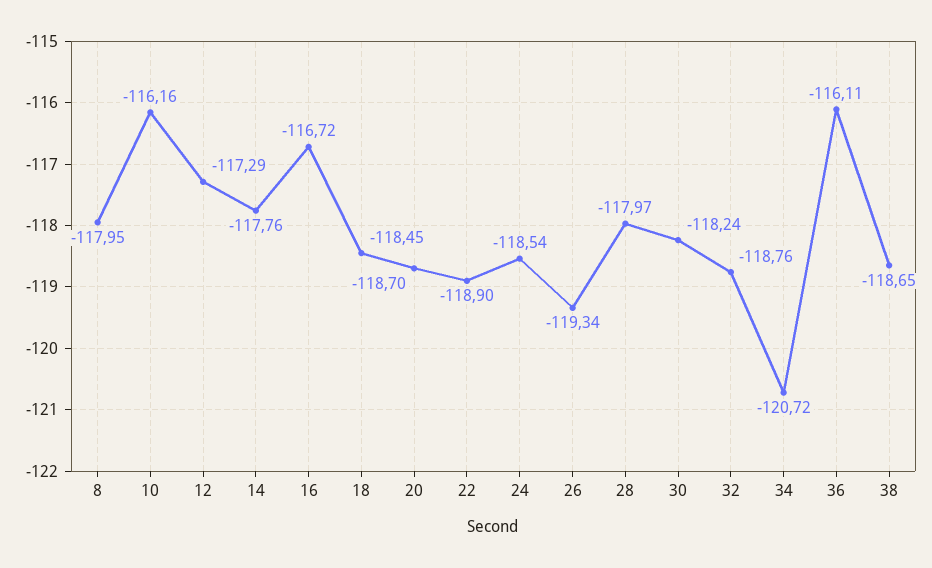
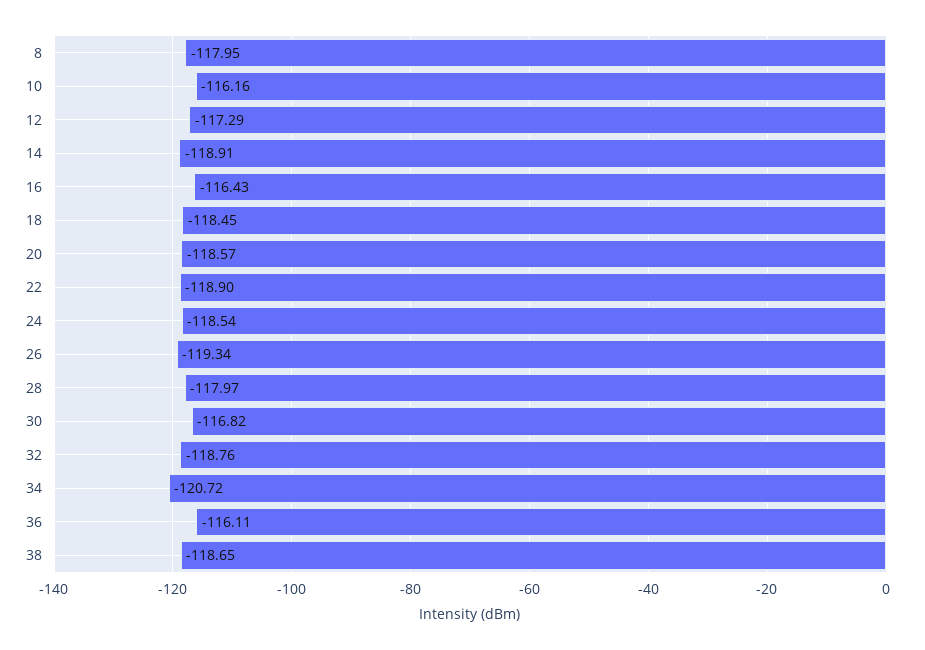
  {
    "8": -117.95,
    "10": -116.16,
    "12": -117.29,
-   "14": -117.76,
+   "14": -118.91,
-   "16": -116.72,
+   "16": -116.43,
    "18": -118.45,
-   "20": -118.7,
+   "20": -118.57,
    "22": -118.9,
    "24": -118.54,
    "26": -119.34,
    "28": -117.97,
-   "30": -118.24,
+   "30": -116.82,
    "32": -118.76,
    "34": -120.72,
    "36": -116.11,
    "38": -118.65
  }

